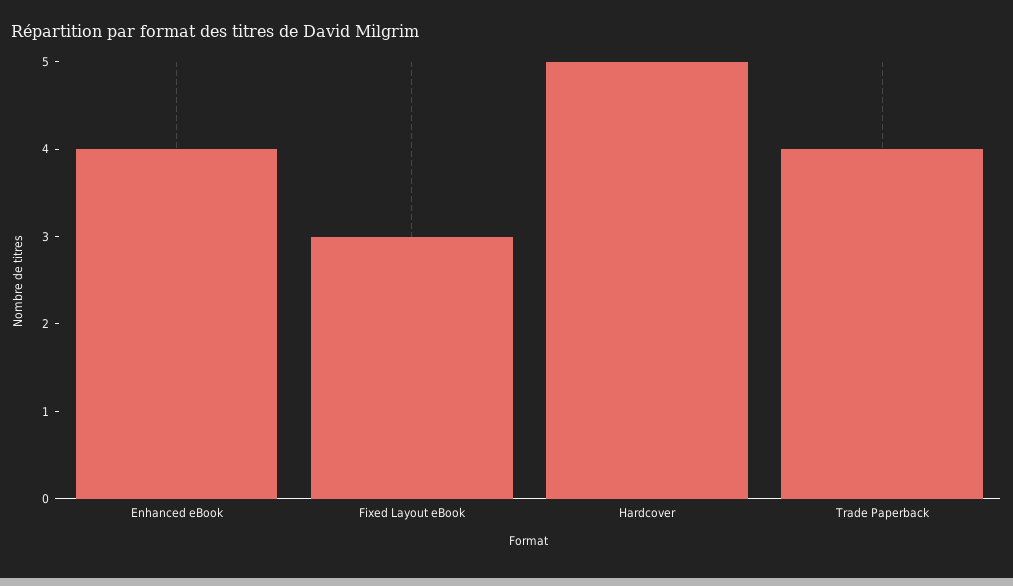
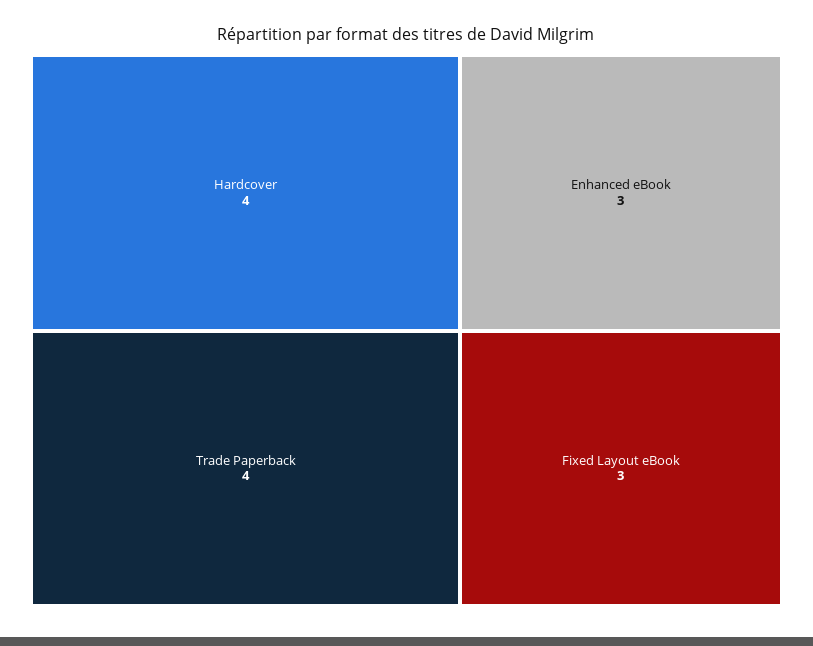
  {
-   "Enhanced eBook": 4,
+   "Enhanced eBook": 3,
    "Fixed Layout eBook": 3,
-   "Hardcover": 5,
+   "Hardcover": 4,
    "Trade Paperback": 4
  }

